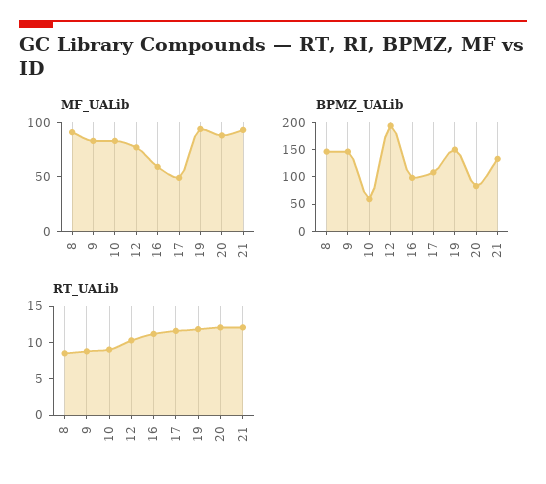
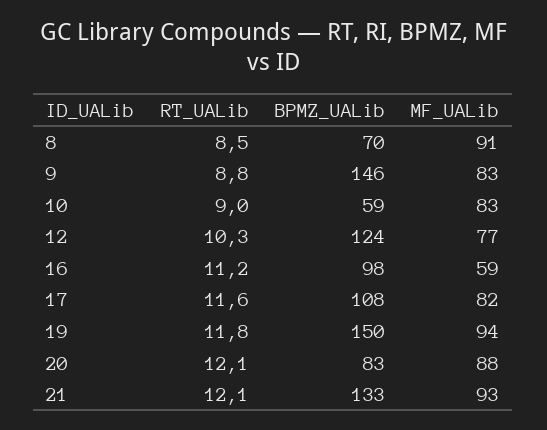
  {
    "MF_UALib": {
      "8": 91,
      "9": 83,
      "10": 83,
      "12": 77,
      "16": 59,
-     "17": 50,
+     "17": 82,
      "19": 94,
      "20": 88,
      "21": 93
    },
    "BPMZ_UALib": {
-     "8": 150,
+     "8": 70,
      "9": 146,
      "10": 59,
-     "12": 200,
+     "12": 124,
      "16": 98,
      "17": 108,
      "19": 150,
      "20": 83,
      "21": 133
    },
    "RT_UALib": {
      "8": 8.5,
      "9": 8.8,
      "10": 9,
      "12": 10.3,
      "16": 11.2,
      "17": 11.6,
      "19": 11.8,
      "20": 12.1,
      "21": 12.1
    }
  }

